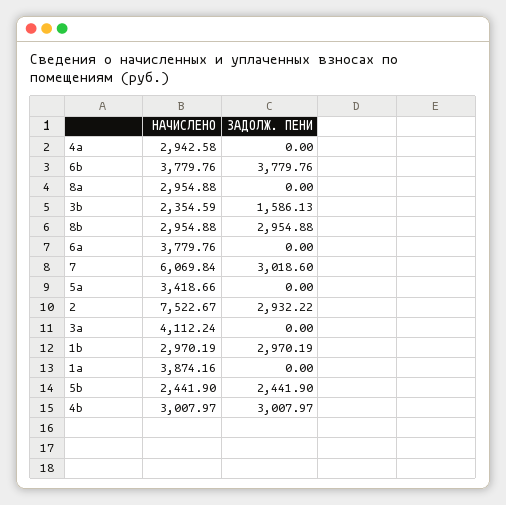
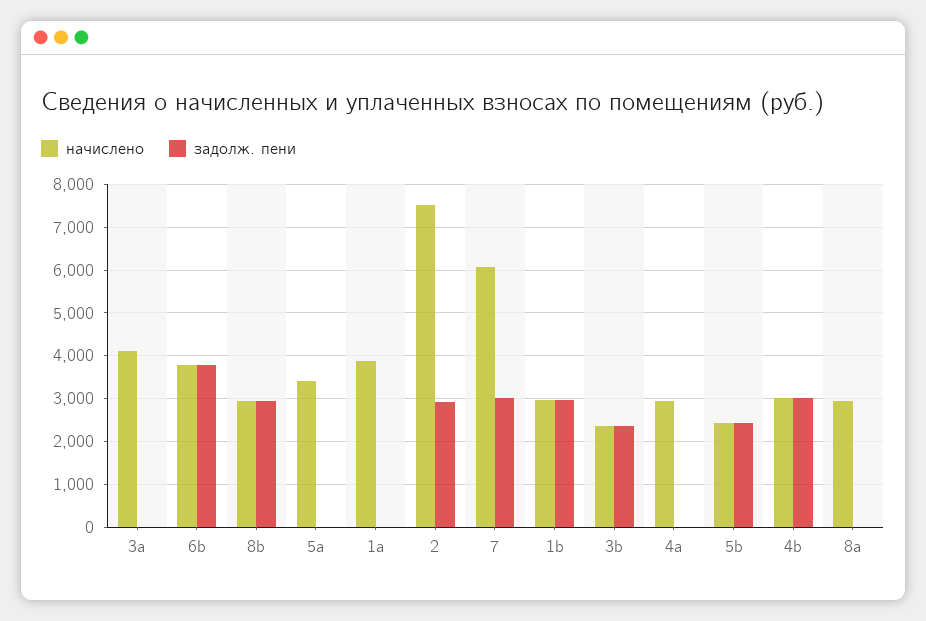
  {
    "НАЧИСЛЕНО": {
      "4a": 2942.58,
      "6b": 3779.76,
      "8a": 2954.88,
      "3b": 2354.59,
      "8b": 2954.88,
-     "6a": 3779.76,
      "7": 6069.84,
      "5a": 3418.66,
      "2": 7522.67,
      "3a": 4112.24,
      "1b": 2970.19,
      "1a": 3874.16,
      "5b": 2441.9,
      "4b": 3007.97
    },
    "ЗАДОЛЖ. ПЕНИ": {
      "4a": 0,
      "6b": 3779.76,
      "8a": 0,
-     "3b": 1586.13,
+     "3b": 2400,
      "8b": 2954.88,
-     "6a": 0,
      "7": 3018.6,
      "5a": 0,
      "2": 2932.22,
      "3a": 0,
      "1b": 2970.19,
      "1a": 0,
      "5b": 2441.9,
      "4b": 3007.97
    }
  }

